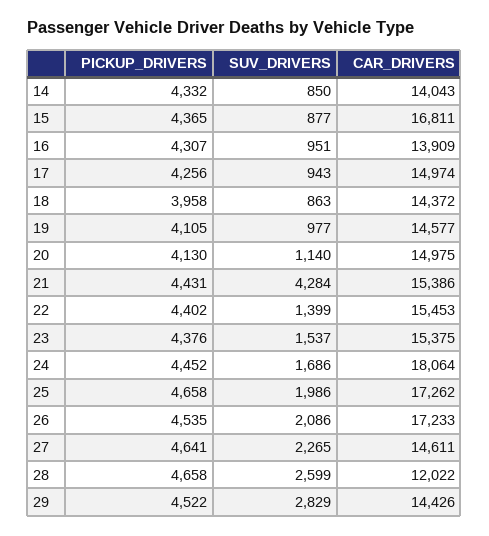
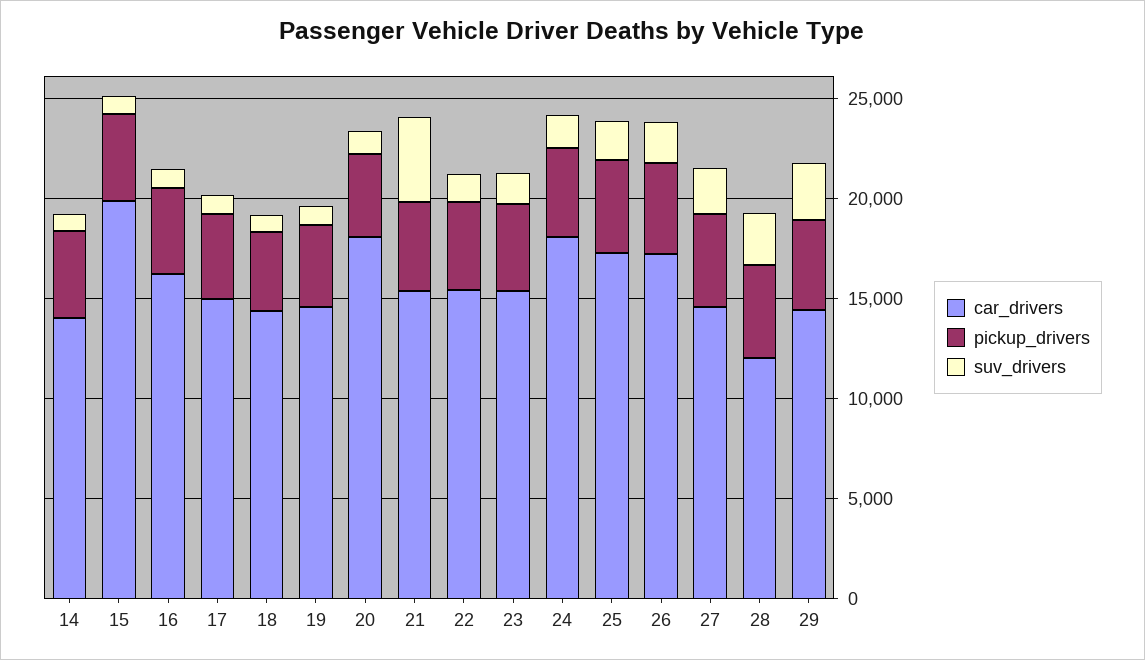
  {
    "PICKUP_DRIVERS": {
      "14": 4332,
      "15": 4365,
      "16": 4307,
      "17": 4256,
      "18": 3958,
      "19": 4105,
      "20": 4130,
      "21": 4431,
      "22": 4402,
      "23": 4376,
      "24": 4452,
      "25": 4658,
      "26": 4535,
      "27": 4641,
      "28": 4658,
      "29": 4522
    },
    "SUV_DRIVERS": {
      "14": 850,
      "15": 877,
      "16": 951,
      "17": 943,
      "18": 863,
      "19": 977,
      "20": 1140,
      "21": 4284,
      "22": 1399,
      "23": 1537,
      "24": 1686,
      "25": 1986,
      "26": 2086,
      "27": 2265,
      "28": 2599,
      "29": 2829
    },
    "CAR_DRIVERS": {
      "14": 14043,
-     "15": 16811,
+     "15": 20000,
-     "16": 13909,
+     "16": 16000,
      "17": 14974,
      "18": 14372,
      "19": 14577,
-     "20": 14975,
+     "20": 18000,
      "21": 15386,
      "22": 15453,
      "23": 15375,
      "24": 18064,
      "25": 17262,
      "26": 17233,
      "27": 14611,
      "28": 12022,
      "29": 14426
    }
  }

